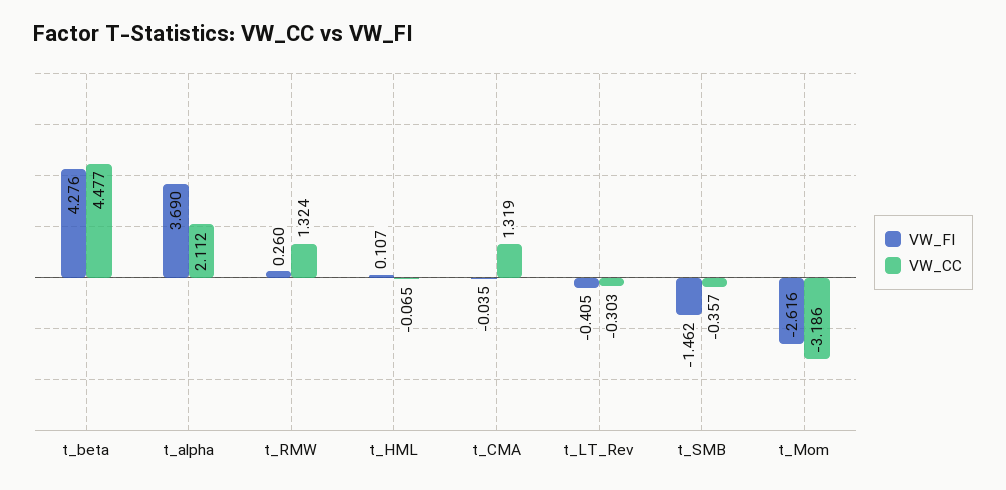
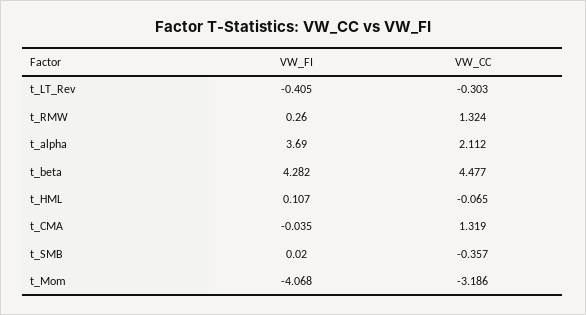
  {
    "VW_FI": {
-     "t_beta": 4.276,
+     "t_beta": 4.282,
      "t_alpha": 3.69,
      "t_RMW": 0.26,
      "t_HML": 0.107,
      "t_CMA": -0.035,
      "t_LT_Rev": -0.405,
-     "t_SMB": -1.462,
+     "t_SMB": 0.02,
-     "t_Mom": -2.616
+     "t_Mom": -4.068
    },
    "VW_CC": {
      "t_beta": 4.477,
      "t_alpha": 2.112,
      "t_RMW": 1.324,
      "t_HML": -0.065,
      "t_CMA": 1.319,
      "t_LT_Rev": -0.303,
      "t_SMB": -0.357,
      "t_Mom": -3.186
    }
  }

